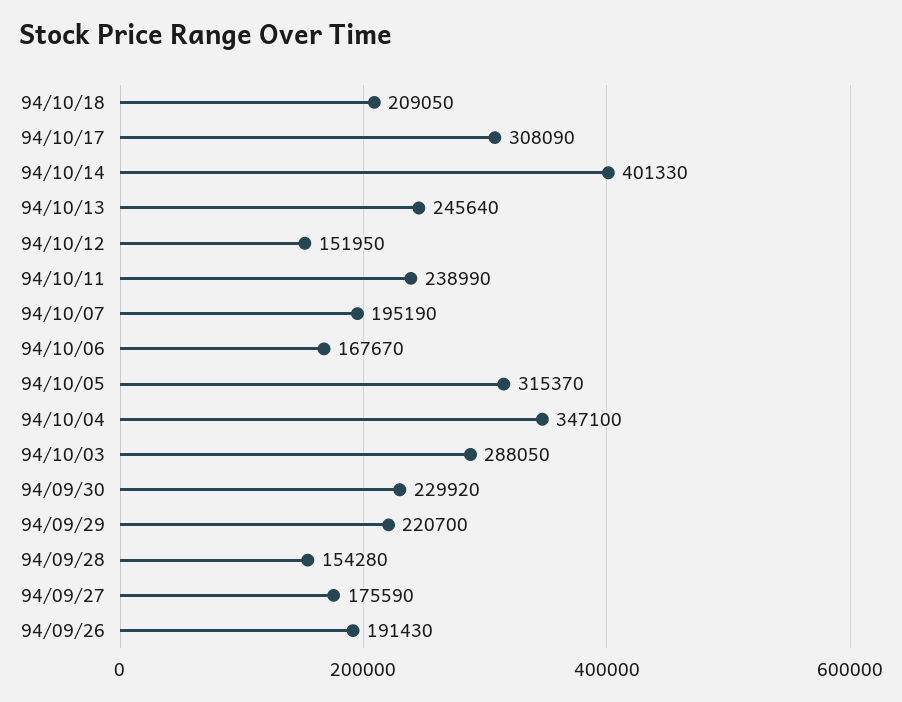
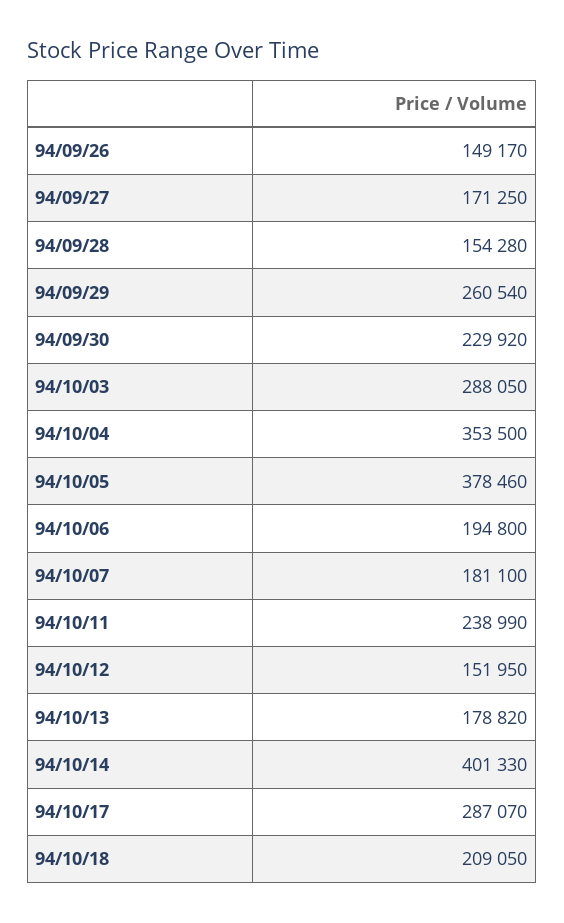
  {
    "94/10/18": 209050,
-   "94/10/17": 308090,
+   "94/10/17": 287070,
    "94/10/14": 401330,
-   "94/10/13": 245640,
+   "94/10/13": 178820,
    "94/10/12": 151950,
    "94/10/11": 238990,
-   "94/10/07": 195190,
+   "94/10/07": 181100,
-   "94/10/06": 167670,
+   "94/10/06": 194800,
-   "94/10/05": 315370,
+   "94/10/05": 378460,
-   "94/10/04": 347100,
+   "94/10/04": 353500,
    "94/10/03": 288050,
    "94/09/30": 229920,
-   "94/09/29": 220700,
+   "94/09/29": 260540,
    "94/09/28": 154280,
-   "94/09/27": 175590,
+   "94/09/27": 171250,
-   "94/09/26": 191430
+   "94/09/26": 149170
  }

